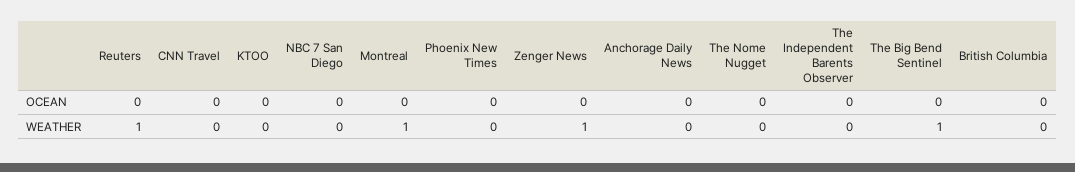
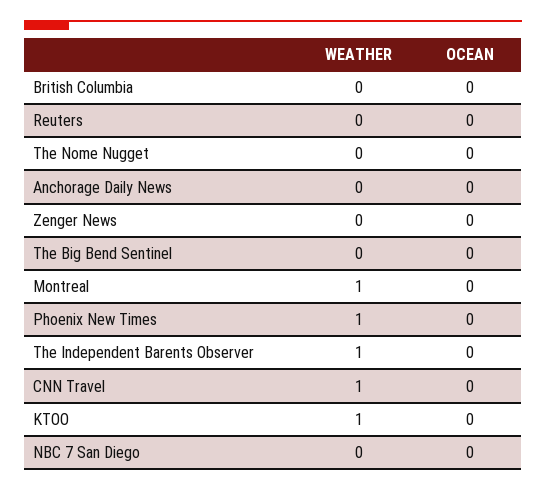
  {
    "Reuters": {
      "OCEAN": 0,
-     "WEATHER": 1
+     "WEATHER": 0
    },
    "CNN Travel": {
      "OCEAN": 0,
-     "WEATHER": 0
+     "WEATHER": 1
    },
    "KTOO": {
      "OCEAN": 0,
-     "WEATHER": 0
+     "WEATHER": 1
    },
    "NBC 7 San Diego": {
      "OCEAN": 0,
      "WEATHER": 0
    },
    "Montreal": {
      "OCEAN": 0,
      "WEATHER": 1
    },
    "Phoenix New Times": {
      "OCEAN": 0,
-     "WEATHER": 0
+     "WEATHER": 1
    },
    "Zenger News": {
      "OCEAN": 0,
-     "WEATHER": 1
+     "WEATHER": 0
    },
    "Anchorage Daily News": {
      "OCEAN": 0,
      "WEATHER": 0
    },
    "The Nome Nugget": {
      "OCEAN": 0,
      "WEATHER": 0
    },
    "The Independent Barents Observer": {
      "OCEAN": 0,
-     "WEATHER": 0
+     "WEATHER": 1
    },
    "The Big Bend Sentinel": {
      "OCEAN": 0,
-     "WEATHER": 1
+     "WEATHER": 0
    },
    "British Columbia": {
      "OCEAN": 0,
      "WEATHER": 0
    }
  }

